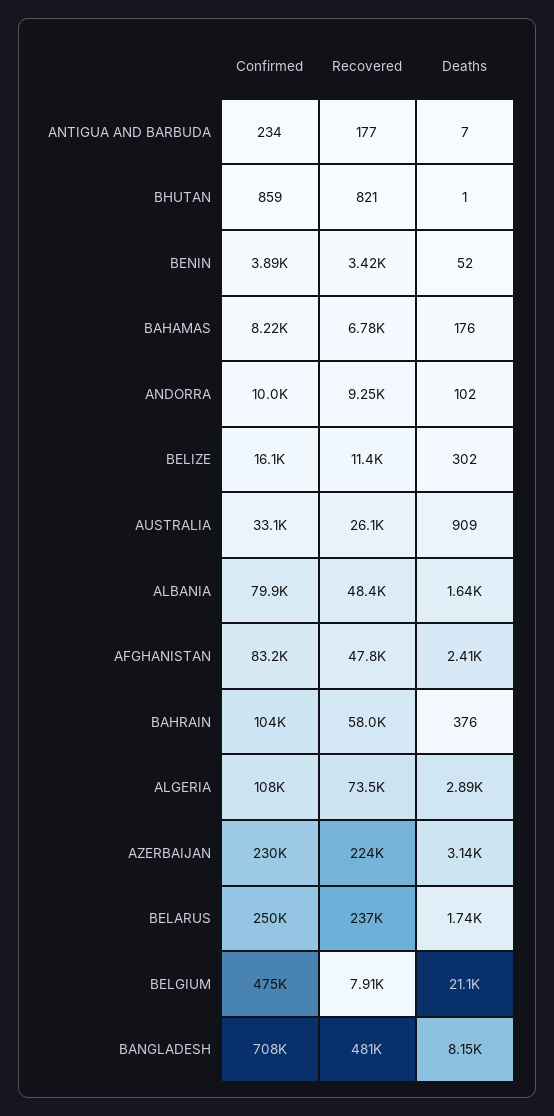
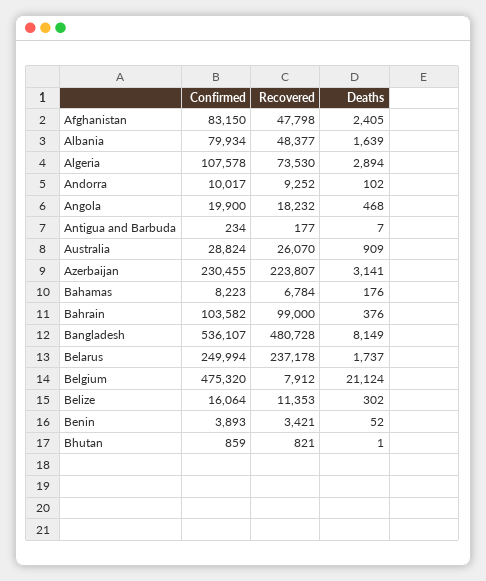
  {
    "Confirmed": {
      "ANTIGUA AND BARBUDA": 234,
      "BHUTAN": 859,
      "BENIN": 3893,
      "BAHAMAS": 8223,
      "ANDORRA": 10017,
      "BELIZE": 16064,
-     "AUSTRALIA": 33100,
+     "AUSTRALIA": 28824,
      "ALBANIA": 79934,
      "AFGHANISTAN": 83150,
      "BAHRAIN": 103582,
      "ALGERIA": 107578,
      "AZERBAIJAN": 230455,
      "BELARUS": 249994,
      "BELGIUM": 475320,
-     "BANGLADESH": 708000
+     "BANGLADESH": 536107,
+     "Angola": 19900
    },
    "Recovered": {
      "ANTIGUA AND BARBUDA": 177,
      "BHUTAN": 821,
      "BENIN": 3421,
      "BAHAMAS": 6784,
      "ANDORRA": 9252,
      "BELIZE": 11353,
      "AUSTRALIA": 26070,
      "ALBANIA": 48377,
      "AFGHANISTAN": 47798,
-     "BAHRAIN": 58000,
+     "BAHRAIN": 99000,
      "ALGERIA": 73530,
      "AZERBAIJAN": 223807,
      "BELARUS": 237178,
      "BELGIUM": 7912,
-     "BANGLADESH": 480728
+     "BANGLADESH": 480728,
+     "Angola": 18232
    },
    "Deaths": {
      "ANTIGUA AND BARBUDA": 7,
      "BHUTAN": 1,
      "BENIN": 52,
      "BAHAMAS": 176,
      "ANDORRA": 102,
      "BELIZE": 302,
      "AUSTRALIA": 909,
      "ALBANIA": 1639,
      "AFGHANISTAN": 2405,
      "BAHRAIN": 376,
      "ALGERIA": 2894,
      "AZERBAIJAN": 3141,
      "BELARUS": 1737,
      "BELGIUM": 21124,
-     "BANGLADESH": 8149
+     "BANGLADESH": 8149,
+     "Angola": 468
    }
  }

